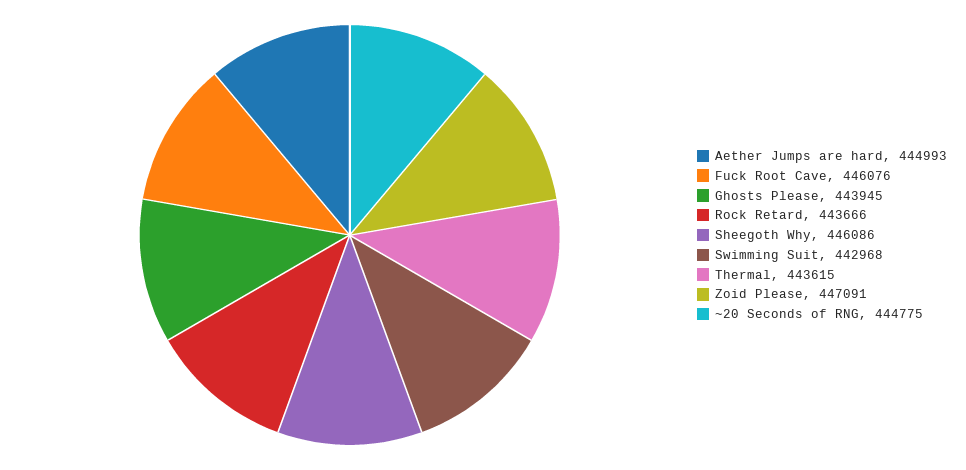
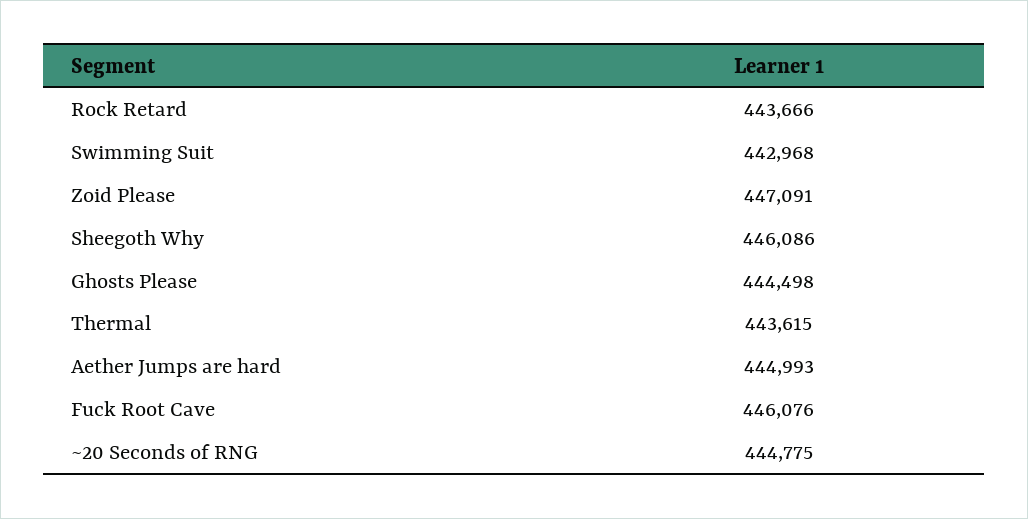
  {
    "Aether Jumps are hard": 444993,
    "Fuck Root Cave": 446076,
-   "Ghosts Please": 443945,
+   "Ghosts Please": 444498,
    "Rock Retard": 443666,
    "Sheegoth Why": 446086,
    "Swimming Suit": 442968,
    "Thermal": 443615,
    "Zoid Please": 447091,
    "~20 Seconds of RNG": 444775
  }

